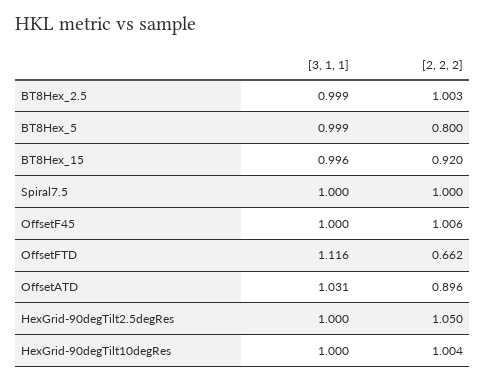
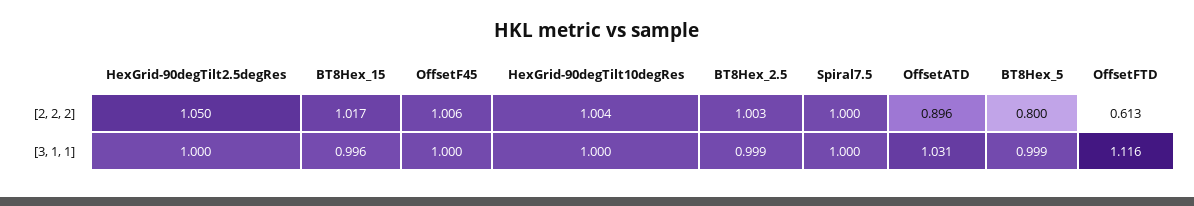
  {
    "[3, 1, 1]": {
      "BT8Hex_2.5": 0.999,
      "BT8Hex_5": 0.999,
      "BT8Hex_15": 0.996,
      "Spiral7.5": 1,
      "OffsetF45": 1,
      "OffsetFTD": 1.116,
      "OffsetATD": 1.031,
      "HexGrid-90degTilt2.5degRes": 1,
      "HexGrid-90degTilt10degRes": 1
    },
    "[2, 2, 2]": {
      "BT8Hex_2.5": 1.003,
      "BT8Hex_5": 0.8,
-     "BT8Hex_15": 0.92,
+     "BT8Hex_15": 1.017,
      "Spiral7.5": 1,
      "OffsetF45": 1.006,
-     "OffsetFTD": 0.662,
+     "OffsetFTD": 0.613,
      "OffsetATD": 0.896,
      "HexGrid-90degTilt2.5degRes": 1.05,
      "HexGrid-90degTilt10degRes": 1.004
    }
  }

